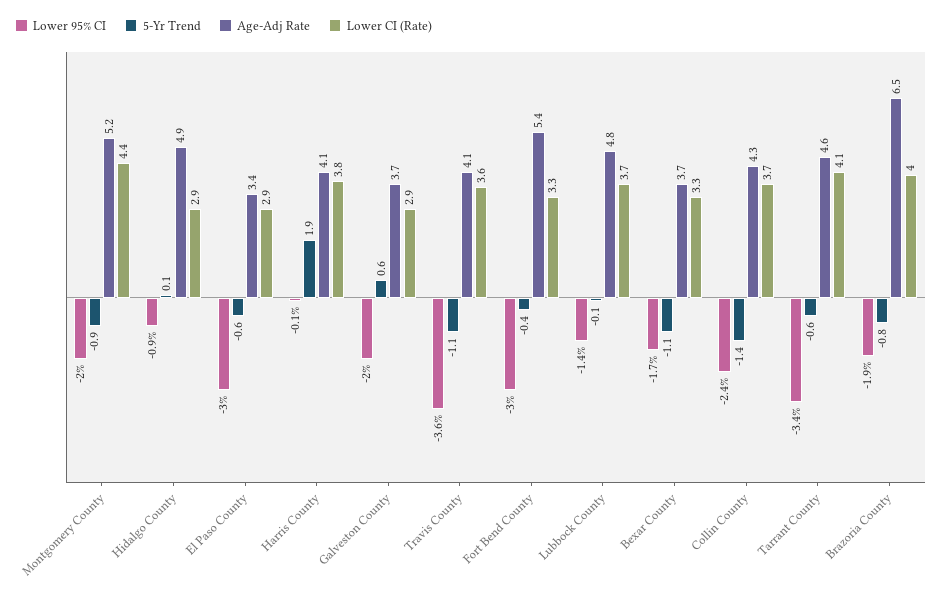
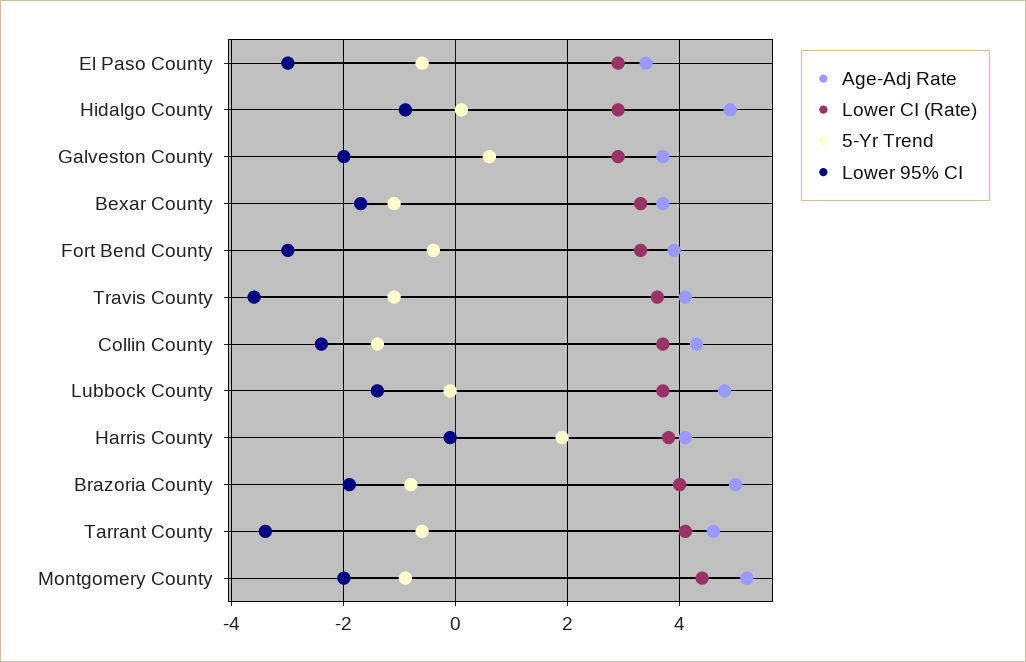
  {
    "Lower 95% CI": {
      "Montgomery County": -2,
      "Hidalgo County": -0.9,
      "El Paso County": -3,
      "Harris County": -0.1,
      "Galveston County": -2,
      "Travis County": -3.6,
      "Fort Bend County": -3,
      "Lubbock County": -1.4,
      "Bexar County": -1.7,
      "Collin County": -2.4,
      "Tarrant County": -3.4,
      "Brazoria County": -1.9
    },
    "5-Yr Trend": {
      "Montgomery County": -0.9,
      "Hidalgo County": 0.1,
      "El Paso County": -0.6,
      "Harris County": 1.9,
      "Galveston County": 0.6,
      "Travis County": -1.1,
      "Fort Bend County": -0.4,
      "Lubbock County": -0.1,
      "Bexar County": -1.1,
      "Collin County": -1.4,
      "Tarrant County": -0.6,
      "Brazoria County": -0.8
    },
    "Age-Adj Rate": {
      "Montgomery County": 5.2,
      "Hidalgo County": 4.9,
      "El Paso County": 3.4,
      "Harris County": 4.1,
      "Galveston County": 3.7,
      "Travis County": 4.1,
-     "Fort Bend County": 5.4,
+     "Fort Bend County": 4,
      "Lubbock County": 4.8,
      "Bexar County": 3.7,
      "Collin County": 4.3,
      "Tarrant County": 4.6,
-     "Brazoria County": 6.5
+     "Brazoria County": 5
    },
    "Lower CI (Rate)": {
      "Montgomery County": 4.4,
      "Hidalgo County": 2.9,
      "El Paso County": 2.9,
      "Harris County": 3.8,
      "Galveston County": 2.9,
      "Travis County": 3.6,
      "Fort Bend County": 3.3,
      "Lubbock County": 3.7,
      "Bexar County": 3.3,
      "Collin County": 3.7,
      "Tarrant County": 4.1,
      "Brazoria County": 4
    }
  }

